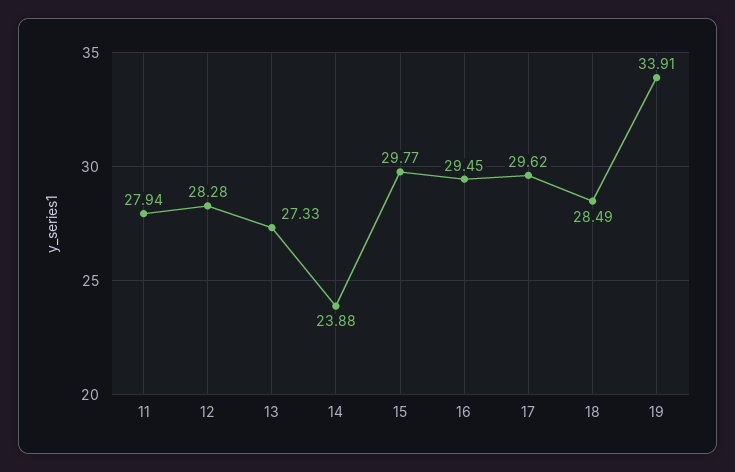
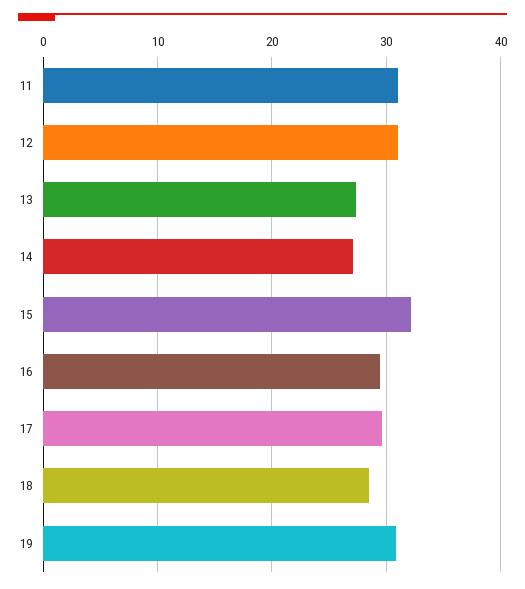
  {
-   "11": 27.94,
+   "11": 31,
-   "12": 28.28,
+   "12": 31,
    "13": 27.33,
-   "14": 23.88,
+   "14": 27,
-   "15": 29.77,
+   "15": 32,
    "16": 29.45,
    "17": 29.62,
    "18": 28.49,
-   "19": 33.91
+   "19": 31
  }

